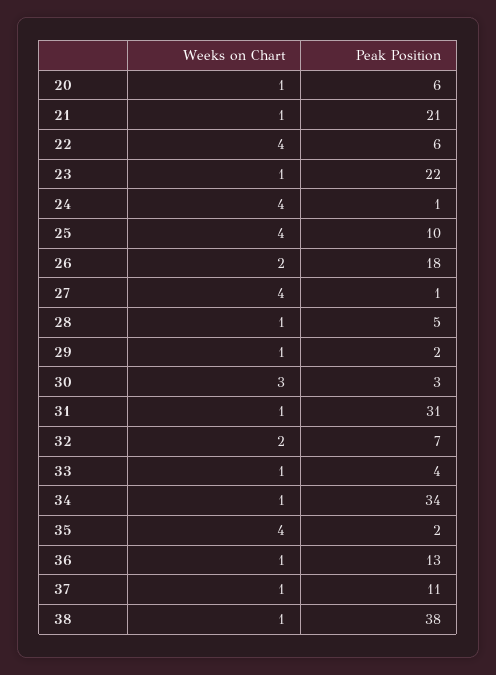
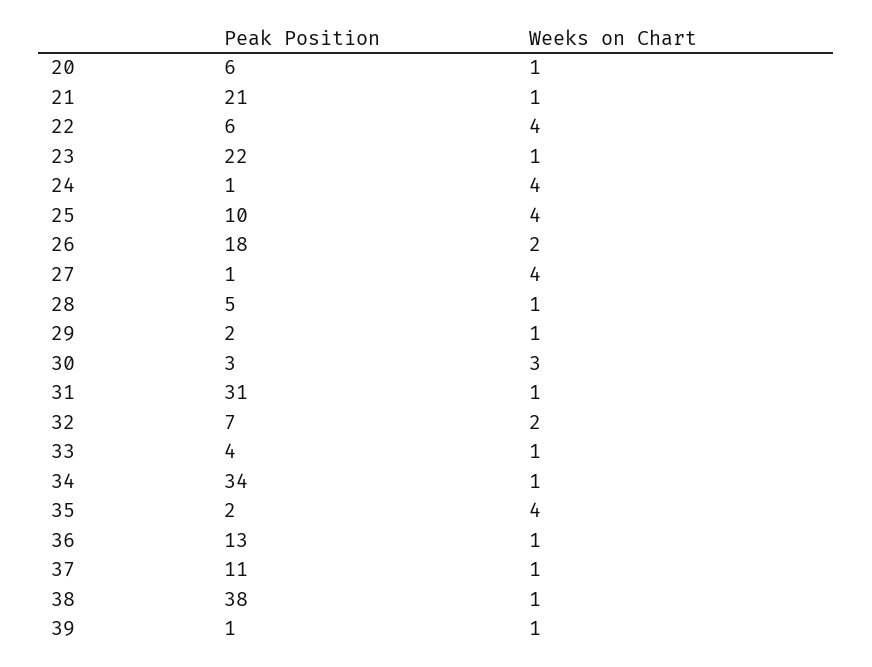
  {
    "Weeks on Chart": {
      "20": 1,
      "21": 1,
      "22": 4,
      "23": 1,
      "24": 4,
      "25": 4,
      "26": 2,
      "27": 4,
      "28": 1,
      "29": 1,
      "30": 3,
      "31": 1,
      "32": 2,
      "33": 1,
      "34": 1,
      "35": 4,
      "36": 1,
      "37": 1,
-     "38": 1
+     "38": 1,
+     "39": 1
    },
    "Peak Position": {
      "20": 6,
      "21": 21,
      "22": 6,
      "23": 22,
      "24": 1,
      "25": 10,
      "26": 18,
      "27": 1,
      "28": 5,
      "29": 2,
      "30": 3,
      "31": 31,
      "32": 7,
      "33": 4,
      "34": 34,
      "35": 2,
      "36": 13,
      "37": 11,
-     "38": 38
+     "38": 38,
+     "39": 1
    }
  }

